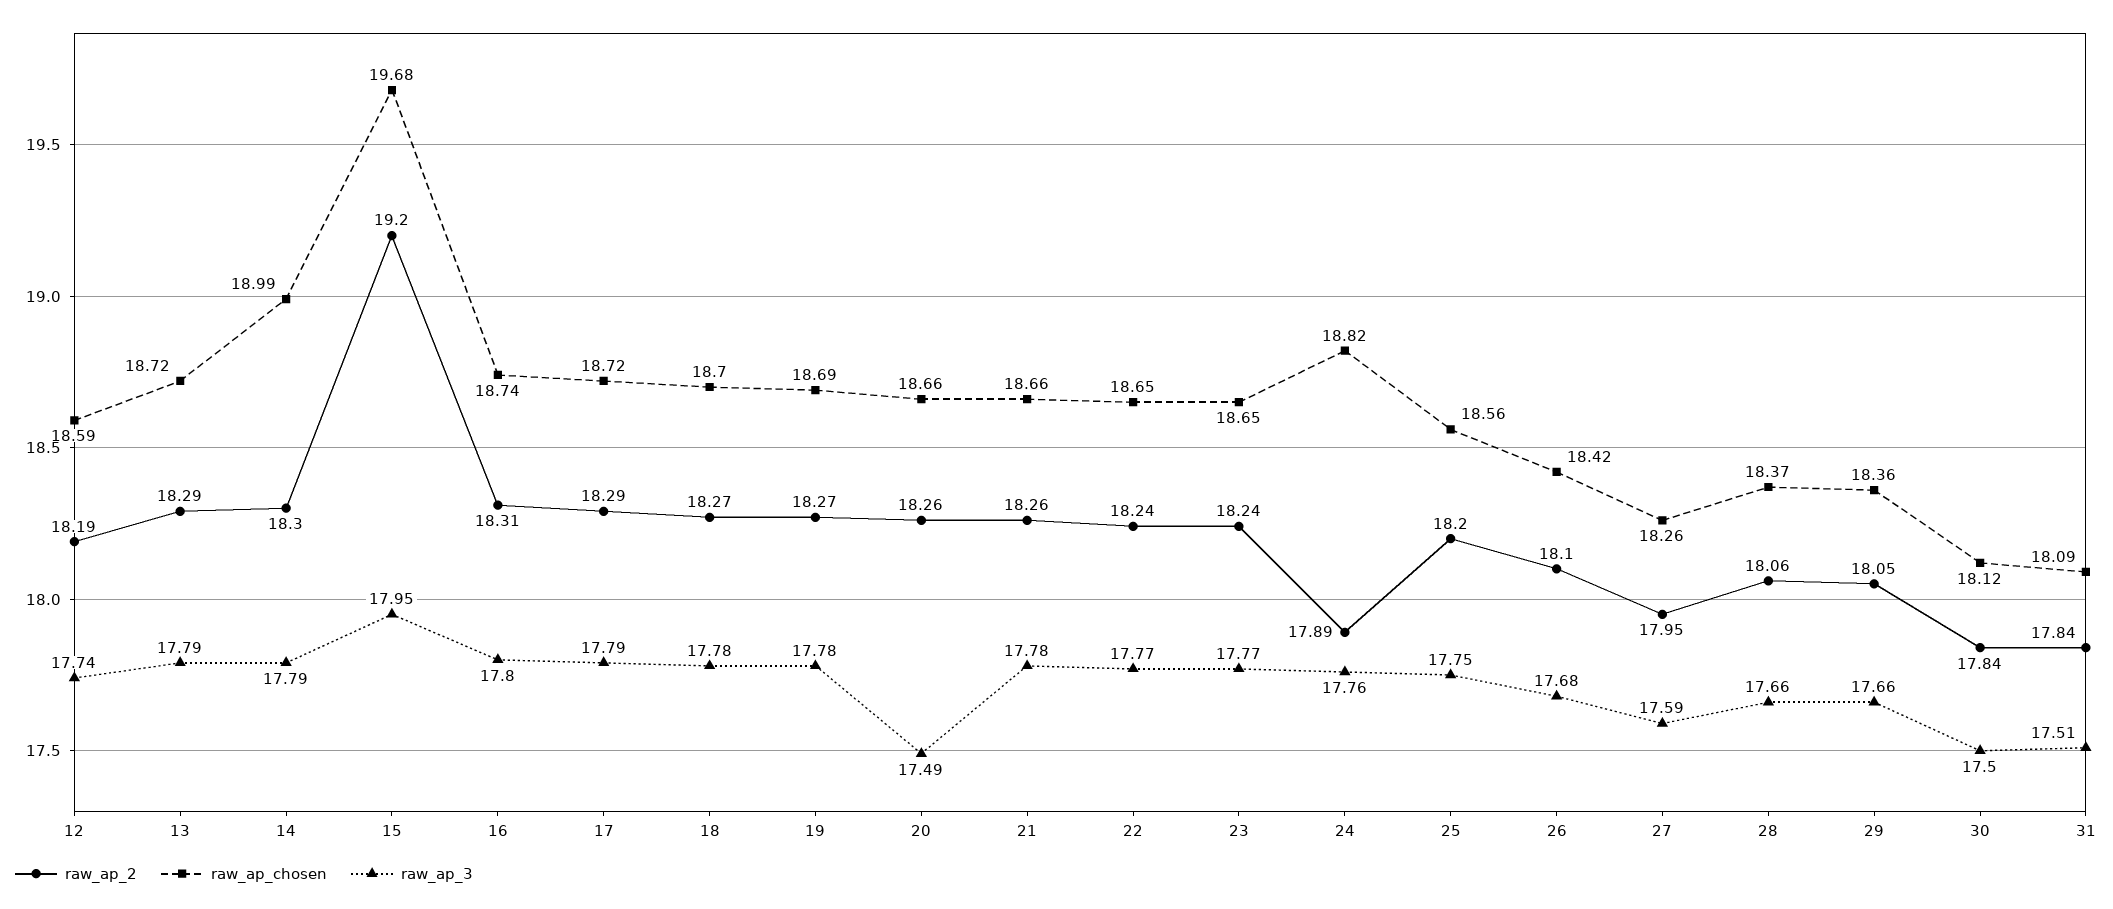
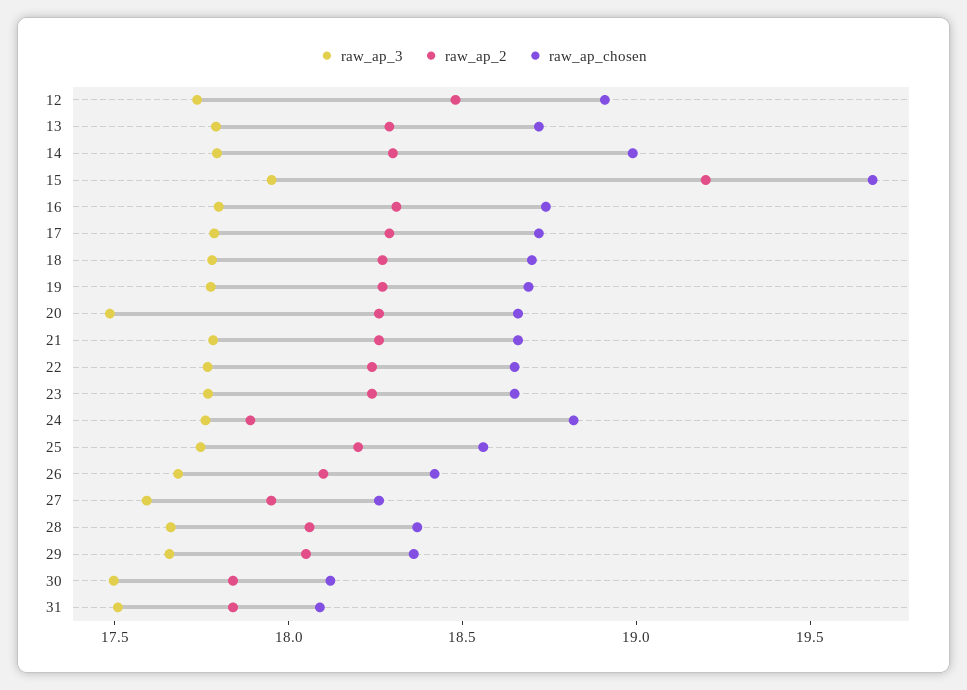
  {
    "raw_ap_2": {
-     "12": 18.19,
+     "12": 18.5,
      "13": 18.29,
      "14": 18.3,
      "15": 19.2,
      "16": 18.31,
      "17": 18.29,
      "18": 18.27,
      "19": 18.27,
      "20": 18.26,
      "21": 18.26,
      "22": 18.24,
      "23": 18.24,
      "24": 17.89,
      "25": 18.2,
      "26": 18.1,
      "27": 17.95,
      "28": 18.06,
      "29": 18.05,
      "30": 17.84,
      "31": 17.84
    },
    "raw_ap_chosen": {
-     "12": 18.59,
+     "12": 18.9,
      "13": 18.72,
      "14": 18.99,
      "15": 19.68,
      "16": 18.74,
      "17": 18.72,
      "18": 18.7,
      "19": 18.69,
      "20": 18.66,
      "21": 18.66,
      "22": 18.65,
      "23": 18.65,
      "24": 18.82,
      "25": 18.56,
      "26": 18.42,
      "27": 18.26,
      "28": 18.37,
      "29": 18.36,
      "30": 18.12,
      "31": 18.09
    },
    "raw_ap_3": {
      "12": 17.74,
      "13": 17.79,
      "14": 17.79,
      "15": 17.95,
      "16": 17.8,
      "17": 17.79,
      "18": 17.78,
      "19": 17.78,
      "20": 17.49,
      "21": 17.78,
      "22": 17.77,
      "23": 17.77,
      "24": 17.76,
      "25": 17.75,
      "26": 17.68,
      "27": 17.59,
      "28": 17.66,
      "29": 17.66,
      "30": 17.5,
      "31": 17.51
    }
  }

